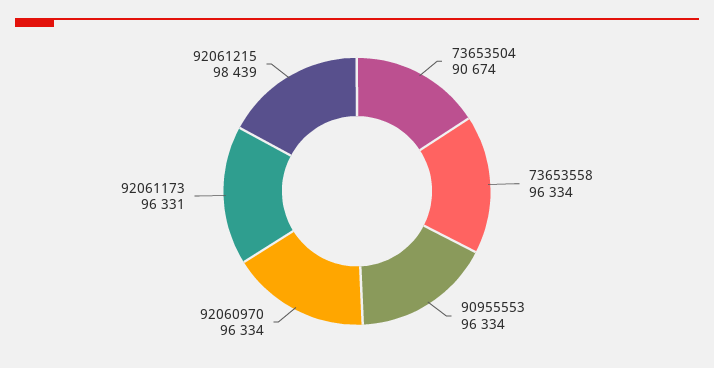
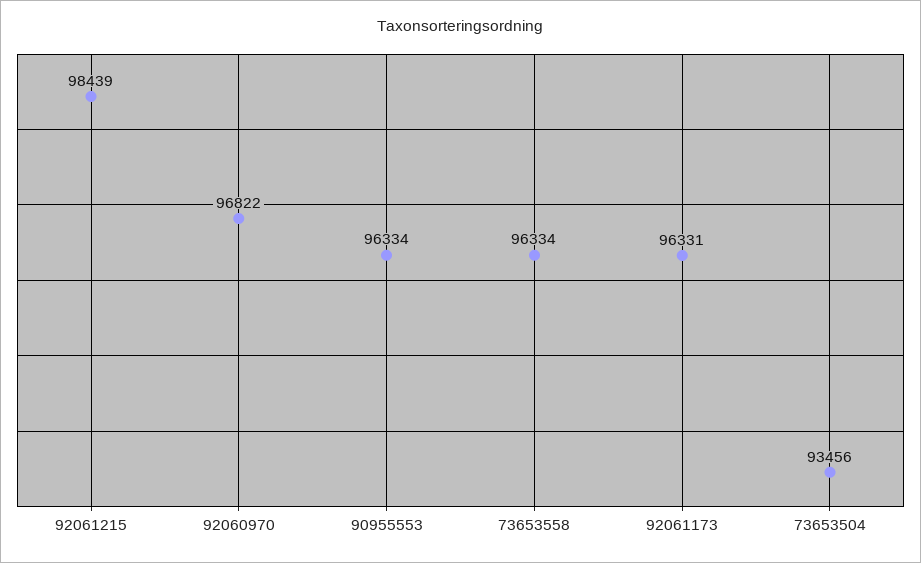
  {
-   "73653504": 90674,
+   "73653504": 93456,
    "73653558": 96334,
    "90955553": 96334,
-   "92060970": 96334,
+   "92060970": 96822,
    "92061173": 96331,
    "92061215": 98439
  }

